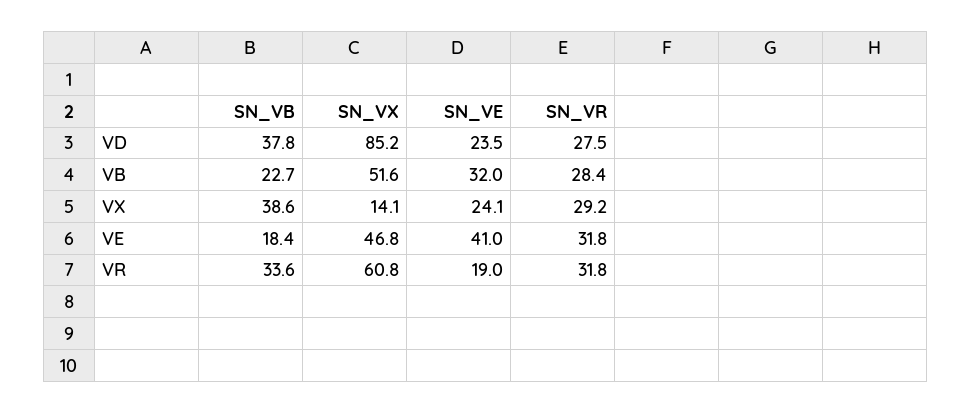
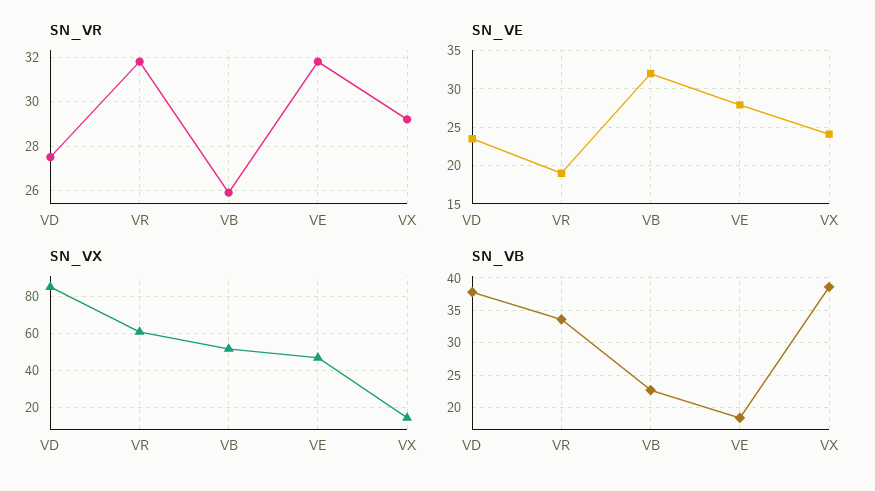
  {
    "SN_VB": {
      "VD": 37.8,
      "VB": 22.7,
      "VX": 38.6,
      "VE": 18.4,
      "VR": 33.6
    },
    "SN_VX": {
      "VD": 85.2,
      "VB": 51.6,
      "VX": 14.1,
      "VE": 46.8,
      "VR": 60.8
    },
    "SN_VE": {
      "VD": 23.5,
      "VB": 32,
      "VX": 24.1,
-     "VE": 41,
+     "VE": 28,
      "VR": 19
    },
    "SN_VR": {
      "VD": 27.5,
-     "VB": 28.4,
+     "VB": 26,
      "VX": 29.2,
      "VE": 31.8,
      "VR": 31.8
    }
  }

